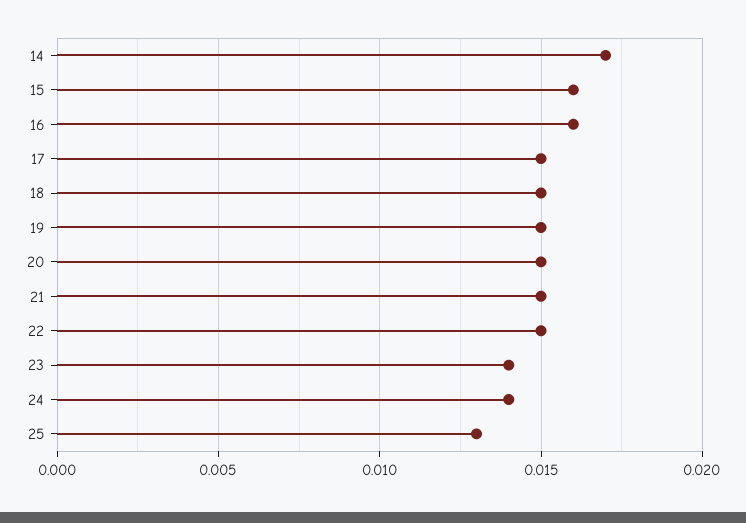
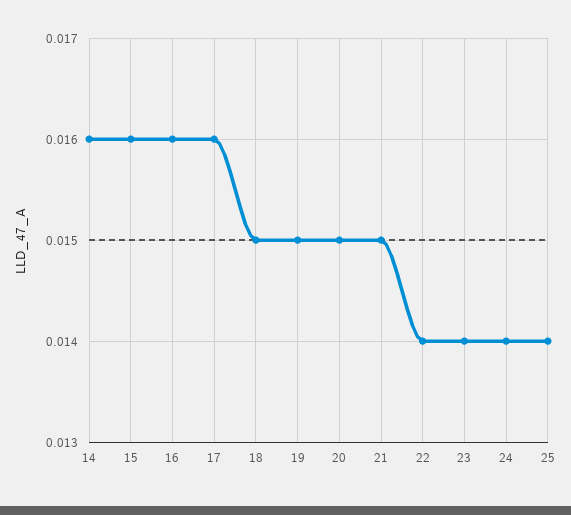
  {
-   "14": 0.017,
+   "14": 0.016,
    "15": 0.016,
    "16": 0.016,
-   "17": 0.015,
+   "17": 0.016,
    "18": 0.015,
    "19": 0.015,
    "20": 0.015,
    "21": 0.015,
-   "22": 0.015,
+   "22": 0.014,
    "23": 0.014,
    "24": 0.014,
-   "25": 0.013
+   "25": 0.014
  }

